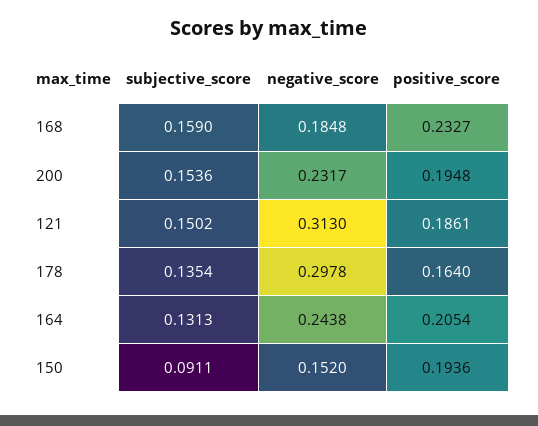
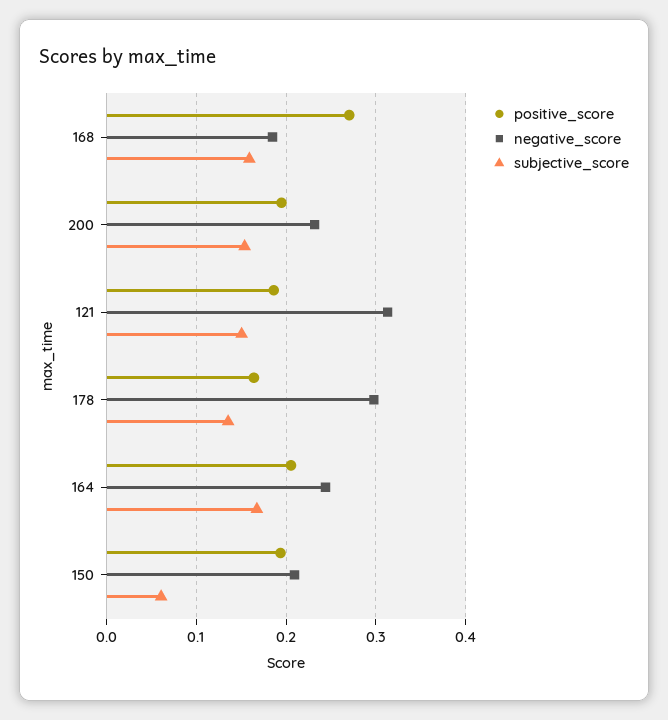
  {
    "subjective_score": {
      "168": 0.159,
      "200": 0.1536,
      "121": 0.1502,
      "178": 0.1354,
-     "164": 0.1313,
+     "164": 0.17,
-     "150": 0.0911
+     "150": 0.06
    },
    "negative_score": {
      "168": 0.1848,
      "200": 0.2317,
      "121": 0.313,
      "178": 0.2978,
      "164": 0.2438,
-     "150": 0.152
+     "150": 0.21
    },
    "positive_score": {
-     "168": 0.2327,
+     "168": 0.27,
      "200": 0.1948,
      "121": 0.1861,
      "178": 0.164,
      "164": 0.2054,
      "150": 0.1936
    }
  }

